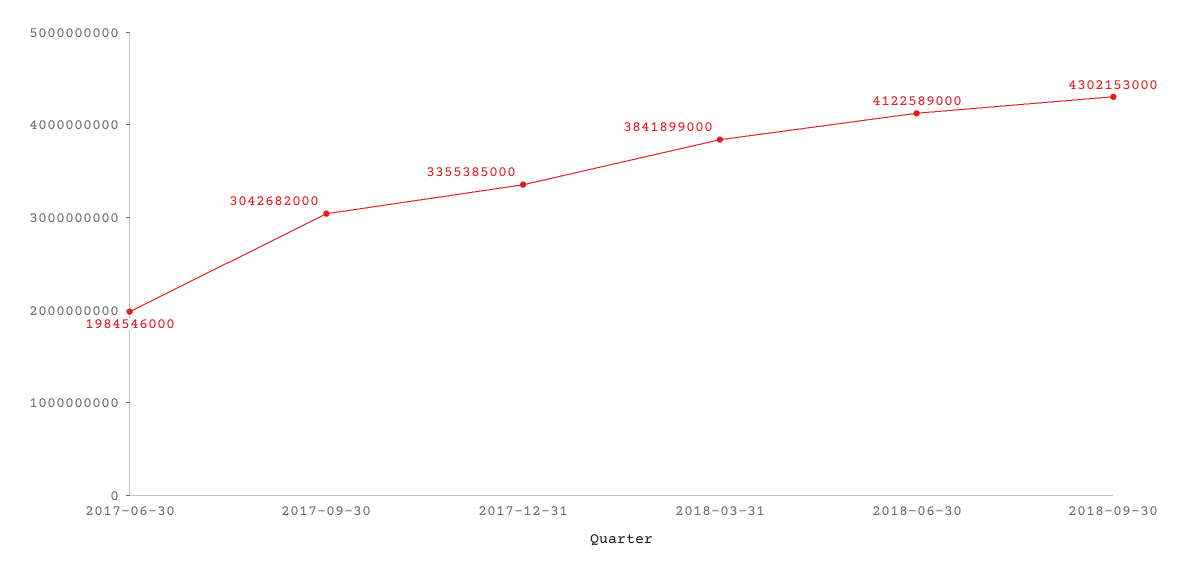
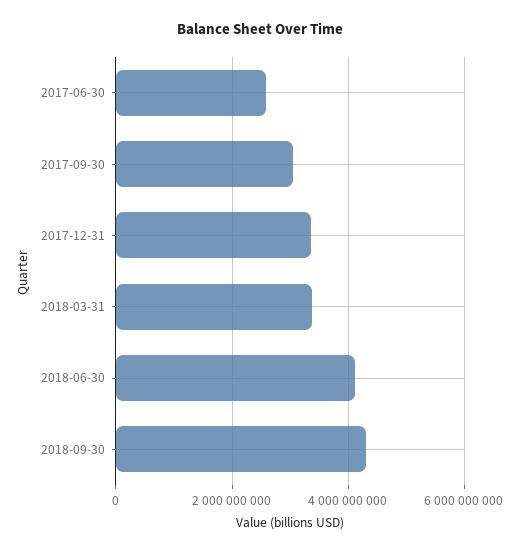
  {
-   "2017-06-30": 1984546000,
+   "2017-06-30": 2600000000,
    "2017-09-30": 3042682000,
    "2017-12-31": 3355385000,
-   "2018-03-31": 3841899000,
+   "2018-03-31": 3400000000,
    "2018-06-30": 4122589000,
    "2018-09-30": 4302153000
  }

